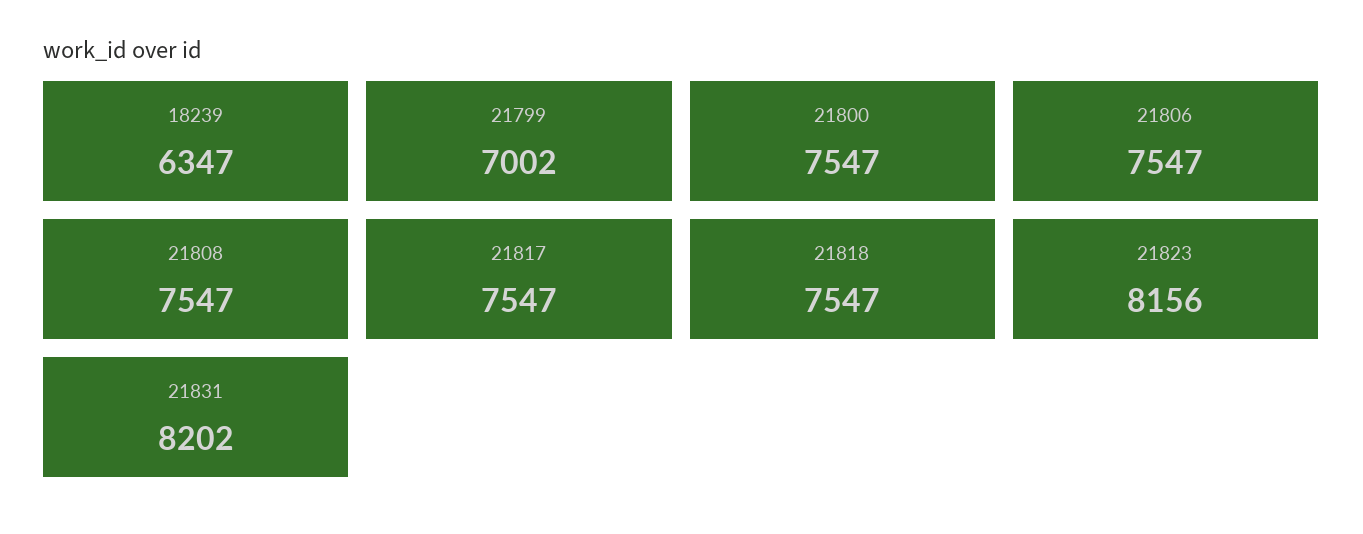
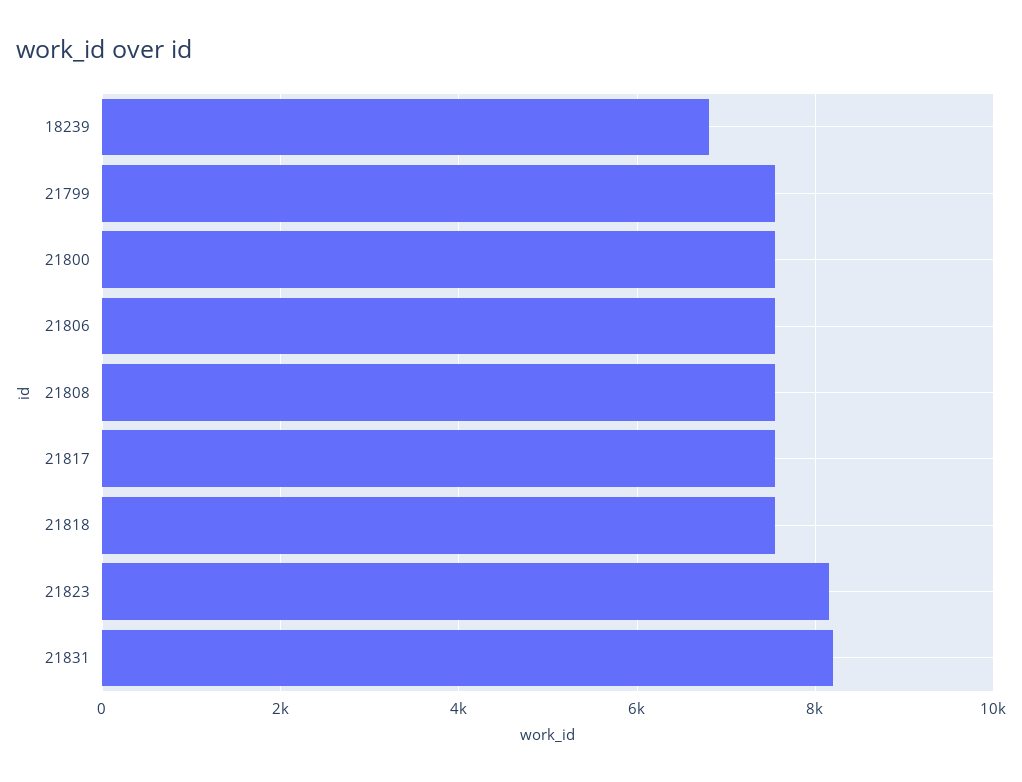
  {
-   "18239": 6347,
+   "18239": 6800,
-   "21799": 7002,
+   "21799": 7600,
    "21800": 7547,
    "21806": 7547,
    "21808": 7547,
    "21817": 7547,
    "21818": 7547,
    "21823": 8156,
    "21831": 8202
  }

